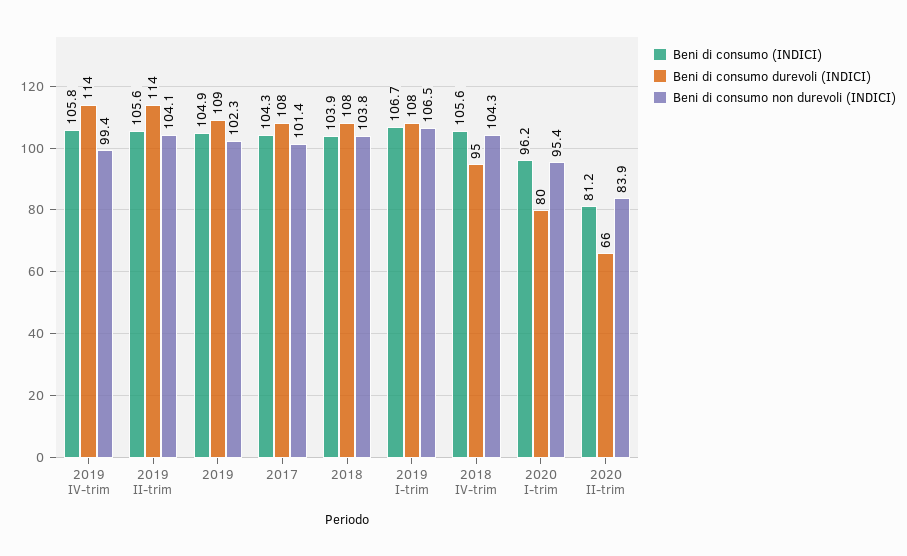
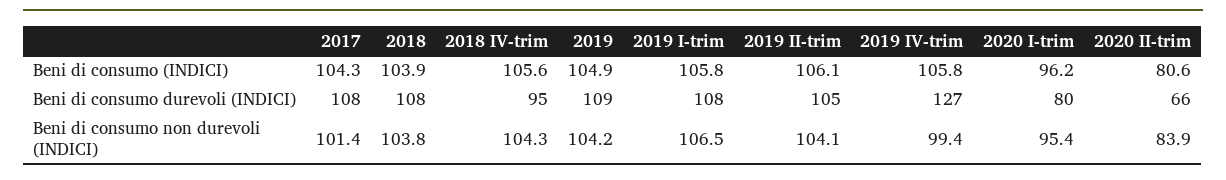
  {
    "Beni di consumo (INDICI)": {
      "2019 IV-trim": 105.8,
-     "2019 II-trim": 105.6,
+     "2019 II-trim": 106.1,
      "2019": 104.9,
      "2017": 104.3,
      "2018": 103.9,
-     "2019 I-trim": 106.7,
+     "2019 I-trim": 105.8,
      "2018 IV-trim": 105.6,
      "2020 I-trim": 96.2,
-     "2020 II-trim": 81.2
+     "2020 II-trim": 80.6
    },
    "Beni di consumo durevoli (INDICI)": {
-     "2019 IV-trim": 114,
+     "2019 IV-trim": 127,
-     "2019 II-trim": 114,
+     "2019 II-trim": 105,
      "2019": 109,
      "2017": 108,
      "2018": 108,
      "2019 I-trim": 108,
      "2018 IV-trim": 95,
      "2020 I-trim": 80,
      "2020 II-trim": 66
    },
    "Beni di consumo non durevoli (INDICI)": {
      "2019 IV-trim": 99.4,
      "2019 II-trim": 104.1,
-     "2019": 102.3,
+     "2019": 104.2,
      "2017": 101.4,
      "2018": 103.8,
      "2019 I-trim": 106.5,
      "2018 IV-trim": 104.3,
      "2020 I-trim": 95.4,
      "2020 II-trim": 83.9
    }
  }

